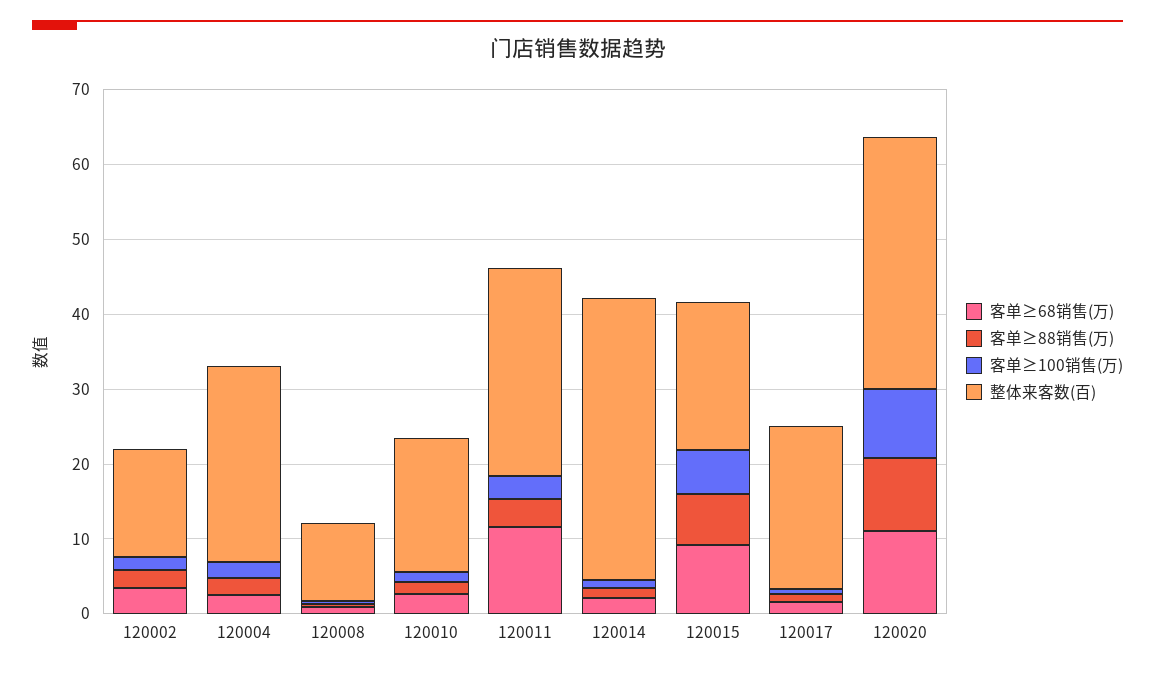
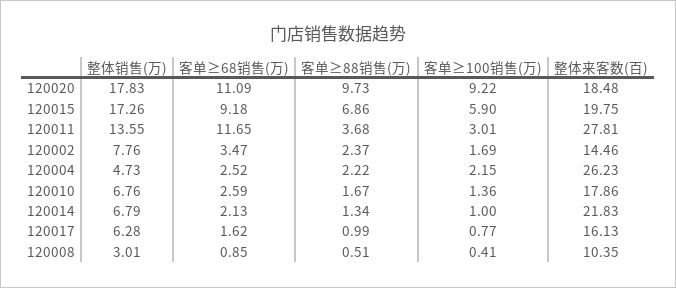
  {
    "客单≥68销售(万)": {
      "120002": 3.47,
      "120004": 2.52,
      "120008": 0.85,
      "120010": 2.59,
      "120011": 11.65,
      "120014": 2.13,
      "120015": 9.18,
      "120017": 1.62,
      "120020": 11.09
    },
    "客单≥88销售(万)": {
      "120002": 2.37,
      "120004": 2.22,
      "120008": 0.51,
      "120010": 1.67,
      "120011": 3.68,
      "120014": 1.34,
      "120015": 6.86,
      "120017": 0.99,
      "120020": 9.73
    },
    "客单≥100销售(万)": {
      "120002": 1.69,
      "120004": 2.15,
      "120008": 0.41,
      "120010": 1.36,
      "120011": 3.01,
      "120014": 1,
      "120015": 5.9,
      "120017": 0.77,
      "120020": 9.22
    },
    "整体来客数(百)": {
      "120002": 14.46,
      "120004": 26.23,
      "120008": 10.35,
      "120010": 17.86,
      "120011": 27.81,
-     "120014": 38,
+     "120014": 21.83,
      "120015": 19.75,
-     "120017": 22,
+     "120017": 16.13,
-     "120020": 34
+     "120020": 18.48
-   }
+   },
+   "整体销售(万)": {
+     "120020": 17.83,
+     "120015": 17.26,
+     "120011": 13.55,
+     "120002": 7.76,
+     "120004": 4.73,
+     "120010": 6.76,
+     "120014": 6.79,
+     "120017": 6.28,
+     "120008": 3.01
+   }
  }

